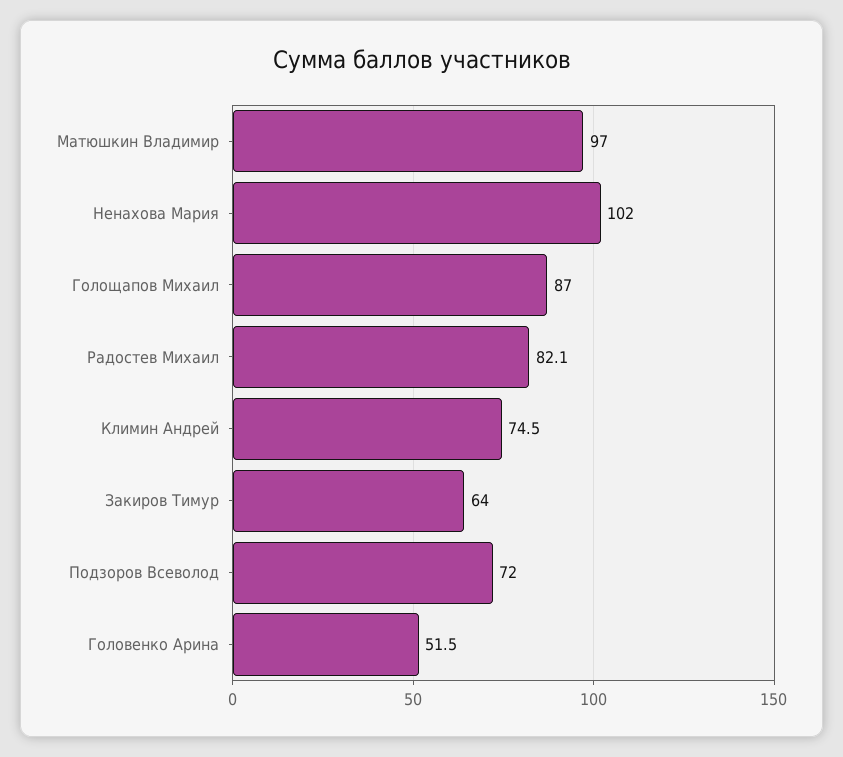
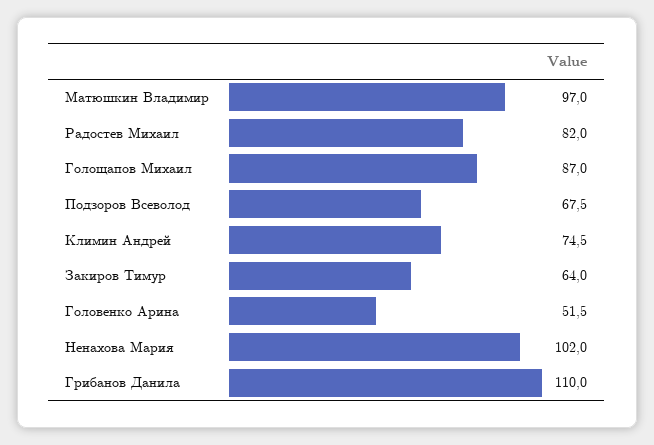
  {
    "Матюшкин Владимир": 97,
    "Ненахова Мария": 102,
    "Голощапов Михаил": 87,
-   "Радостев Михаил": 82.1,
+   "Радостев Михаил": 82,
    "Климин Андрей": 74.5,
    "Закиров Тимур": 64,
-   "Подзоров Всеволод": 72,
+   "Подзоров Всеволод": 67.5,
-   "Головенко Арина": 51.5
+   "Головенко Арина": 51.5,
+   "Грибанов Данила": 110
  }

